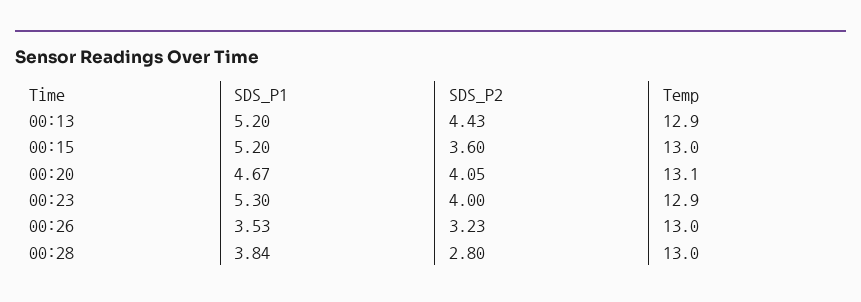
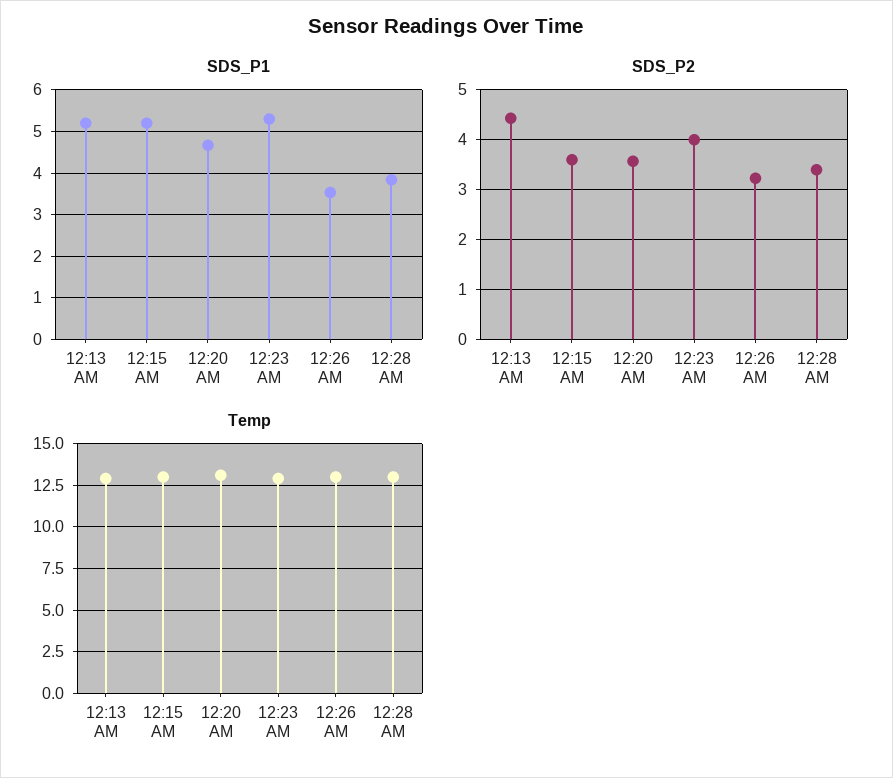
  {
    "SDS_P1": {
      "00:13": 5.2,
      "00:15": 5.2,
      "00:20": 4.67,
      "00:23": 5.3,
      "00:26": 3.53,
      "00:28": 3.84
    },
    "SDS_P2": {
      "00:13": 4.43,
      "00:15": 3.6,
-     "00:20": 4.05,
+     "00:20": 3.6,
      "00:23": 4,
      "00:26": 3.23,
-     "00:28": 2.8
+     "00:28": 3.4
    },
    "Temp": {
      "00:13": 12.9,
      "00:15": 13,
      "00:20": 13.1,
      "00:23": 12.9,
      "00:26": 13,
      "00:28": 13
    }
  }

